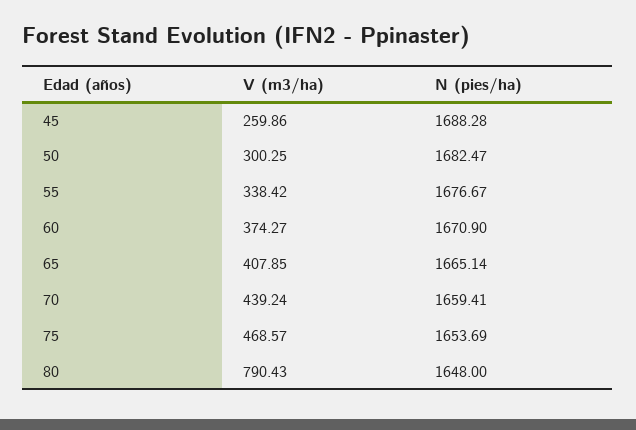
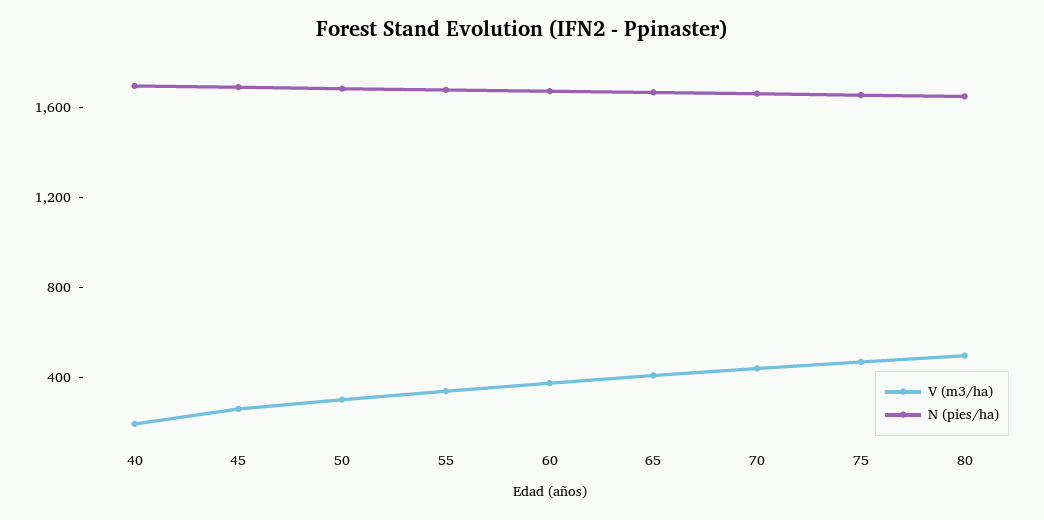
  {
    "V (m3/ha)": {
      "45": 259.86,
      "50": 300.25,
      "55": 338.42,
      "60": 374.27,
      "65": 407.85,
      "70": 439.24,
      "75": 468.57,
-     "80": 790.43
+     "80": 500,
+     "40": 200
    },
    "N (pies/ha)": {
      "45": 1688.28,
      "50": 1682.47,
      "55": 1676.67,
      "60": 1670.9,
      "65": 1665.14,
      "70": 1659.41,
      "75": 1653.69,
-     "80": 1648
+     "80": 1648,
+     "40": 1700
    }
  }

